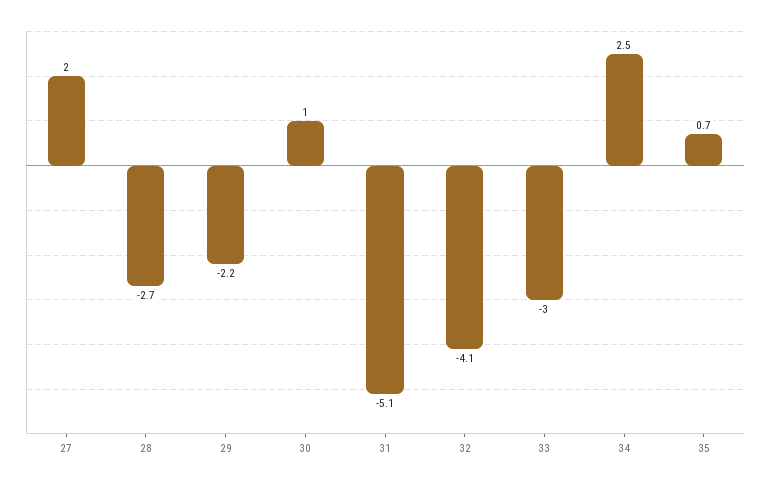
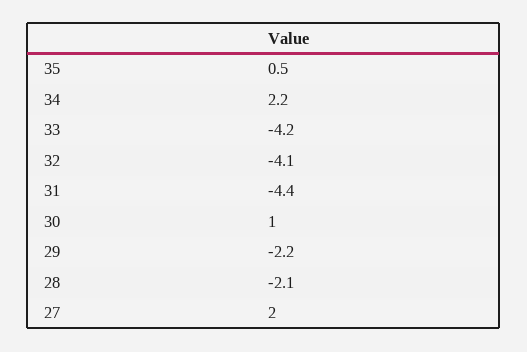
  {
    "27": 2,
-   "28": -2.7,
+   "28": -2.1,
    "29": -2.2,
    "30": 1,
-   "31": -5.1,
+   "31": -4.4,
    "32": -4.1,
-   "33": -3,
+   "33": -4.2,
-   "34": 2.5,
+   "34": 2.2,
-   "35": 0.7
+   "35": 0.5
  }

